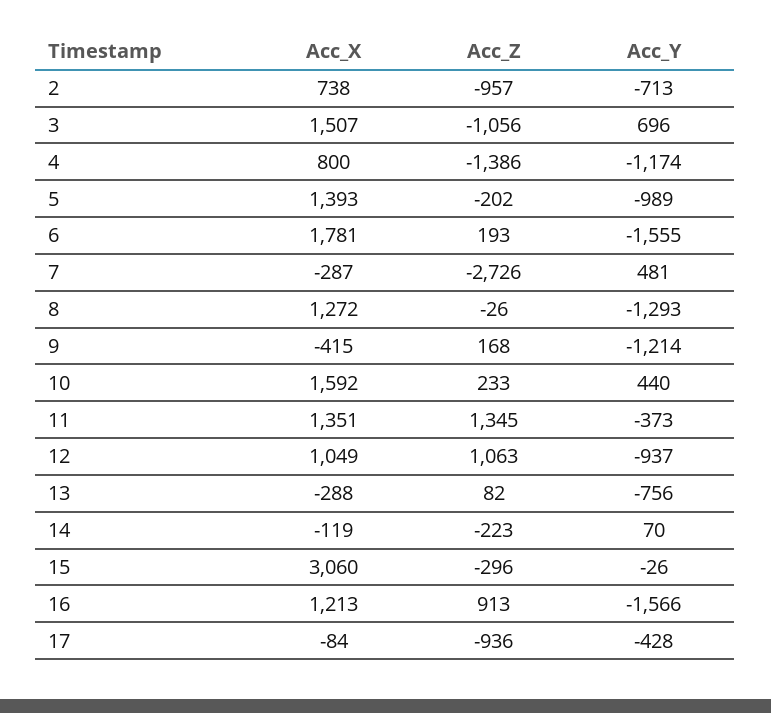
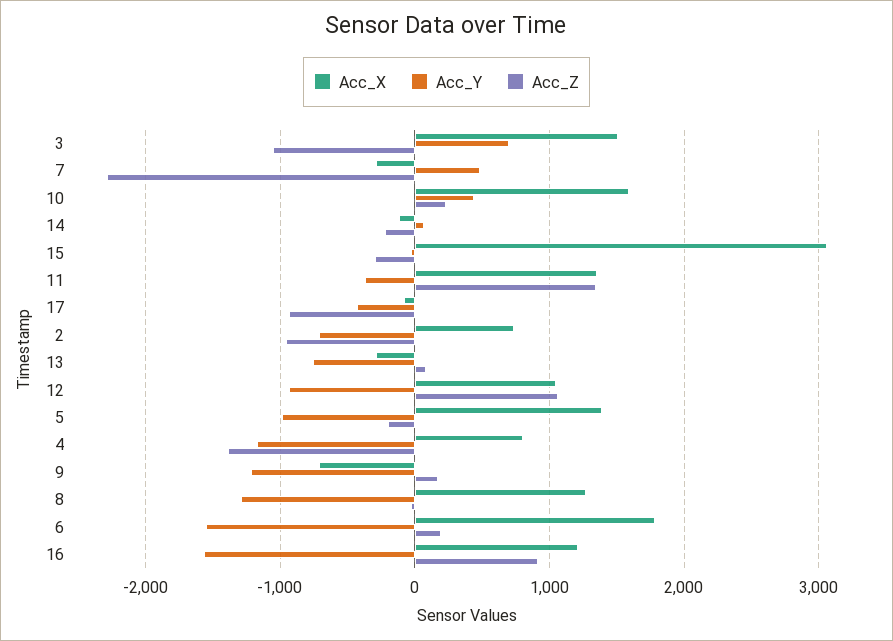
  {
    "Acc_X": {
      "2": 738,
      "3": 1507,
      "4": 800,
      "5": 1393,
      "6": 1781,
      "7": -287,
      "8": 1272,
-     "9": -415,
+     "9": -700,
      "10": 1592,
      "11": 1351,
      "12": 1049,
      "13": -288,
      "14": -119,
      "15": 3060,
      "16": 1213,
      "17": -84
    },
    "Acc_Z": {
      "2": -957,
      "3": -1056,
      "4": -1386,
      "5": -202,
      "6": 193,
-     "7": -2726,
+     "7": -2300,
      "8": -26,
      "9": 168,
      "10": 233,
      "11": 1345,
      "12": 1063,
      "13": 82,
      "14": -223,
      "15": -296,
      "16": 913,
      "17": -936
    },
    "Acc_Y": {
      "2": -713,
      "3": 696,
      "4": -1174,
      "5": -989,
      "6": -1555,
      "7": 481,
      "8": -1293,
      "9": -1214,
      "10": 440,
      "11": -373,
      "12": -937,
      "13": -756,
      "14": 70,
      "15": -26,
      "16": -1566,
      "17": -428
    }
  }

